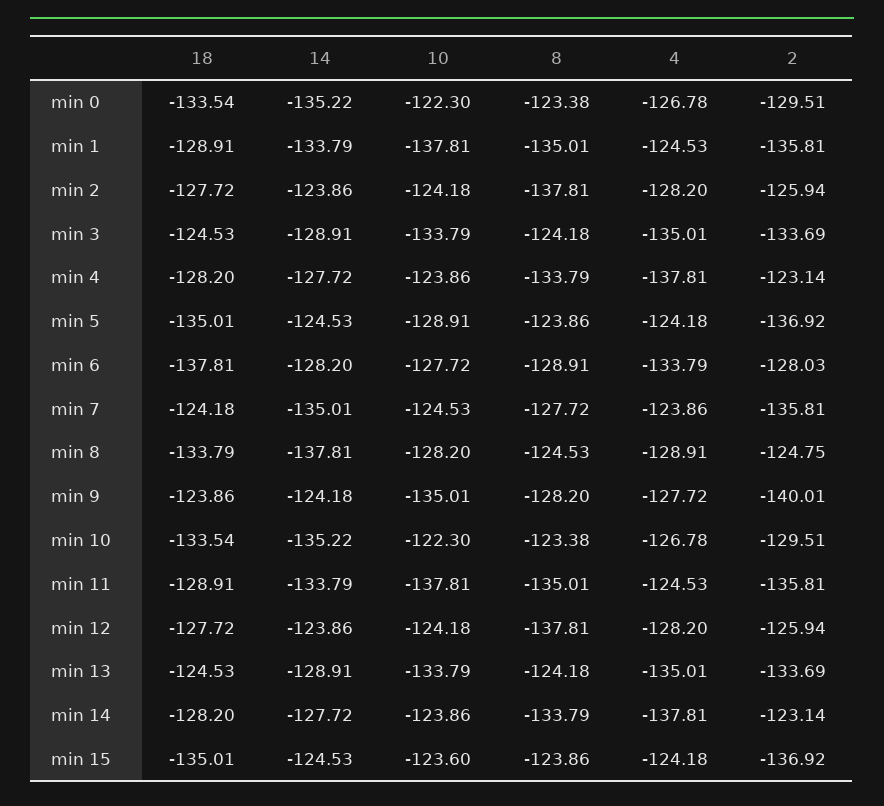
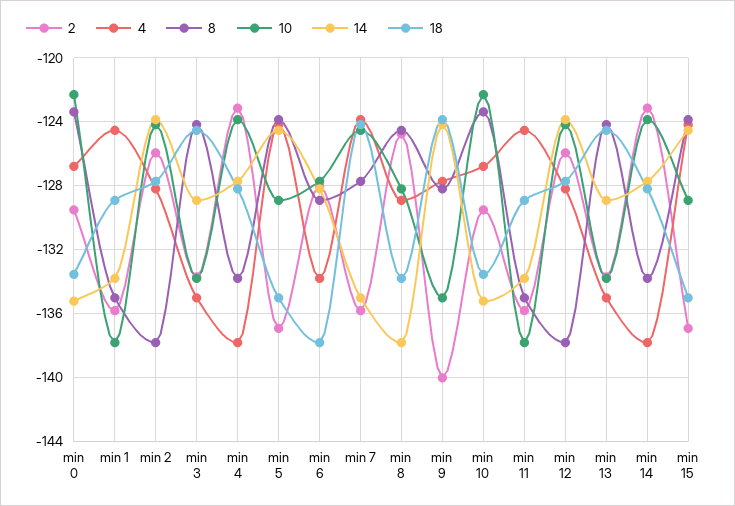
  {
    "18": {
      "min 0": -133.54,
      "min 1": -128.91,
      "min 2": -127.72,
      "min 3": -124.53,
      "min 4": -128.2,
      "min 5": -135.01,
      "min 6": -137.81,
      "min 7": -124.18,
      "min 8": -133.79,
      "min 9": -123.86,
      "min 10": -133.54,
      "min 11": -128.91,
      "min 12": -127.72,
      "min 13": -124.53,
      "min 14": -128.2,
      "min 15": -135.01
    },
    "14": {
      "min 0": -135.22,
      "min 1": -133.79,
      "min 2": -123.86,
      "min 3": -128.91,
      "min 4": -127.72,
      "min 5": -124.53,
      "min 6": -128.2,
      "min 7": -135.01,
      "min 8": -137.81,
      "min 9": -124.18,
      "min 10": -135.22,
      "min 11": -133.79,
      "min 12": -123.86,
      "min 13": -128.91,
      "min 14": -127.72,
      "min 15": -124.53
    },
    "10": {
      "min 0": -122.3,
      "min 1": -137.81,
      "min 2": -124.18,
      "min 3": -133.79,
      "min 4": -123.86,
      "min 5": -128.91,
      "min 6": -127.72,
      "min 7": -124.53,
      "min 8": -128.2,
      "min 9": -135.01,
      "min 10": -122.3,
      "min 11": -137.81,
      "min 12": -124.18,
      "min 13": -133.79,
      "min 14": -123.86,
-     "min 15": -123.6
+     "min 15": -129
    },
    "8": {
      "min 0": -123.38,
      "min 1": -135.01,
      "min 2": -137.81,
      "min 3": -124.18,
      "min 4": -133.79,
      "min 5": -123.86,
      "min 6": -128.91,
      "min 7": -127.72,
      "min 8": -124.53,
      "min 9": -128.2,
      "min 10": -123.38,
      "min 11": -135.01,
      "min 12": -137.81,
      "min 13": -124.18,
      "min 14": -133.79,
      "min 15": -123.86
    },
    "4": {
      "min 0": -126.78,
      "min 1": -124.53,
      "min 2": -128.2,
      "min 3": -135.01,
      "min 4": -137.81,
      "min 5": -124.18,
      "min 6": -133.79,
      "min 7": -123.86,
      "min 8": -128.91,
      "min 9": -127.72,
      "min 10": -126.78,
      "min 11": -124.53,
      "min 12": -128.2,
      "min 13": -135.01,
      "min 14": -137.81,
      "min 15": -124.18
    },
    "2": {
      "min 0": -129.51,
      "min 1": -135.81,
      "min 2": -125.94,
      "min 3": -133.69,
      "min 4": -123.14,
      "min 5": -136.92,
      "min 6": -128.03,
      "min 7": -135.81,
      "min 8": -124.75,
      "min 9": -140.01,
      "min 10": -129.51,
      "min 11": -135.81,
      "min 12": -125.94,
      "min 13": -133.69,
      "min 14": -123.14,
      "min 15": -136.92
    }
  }

